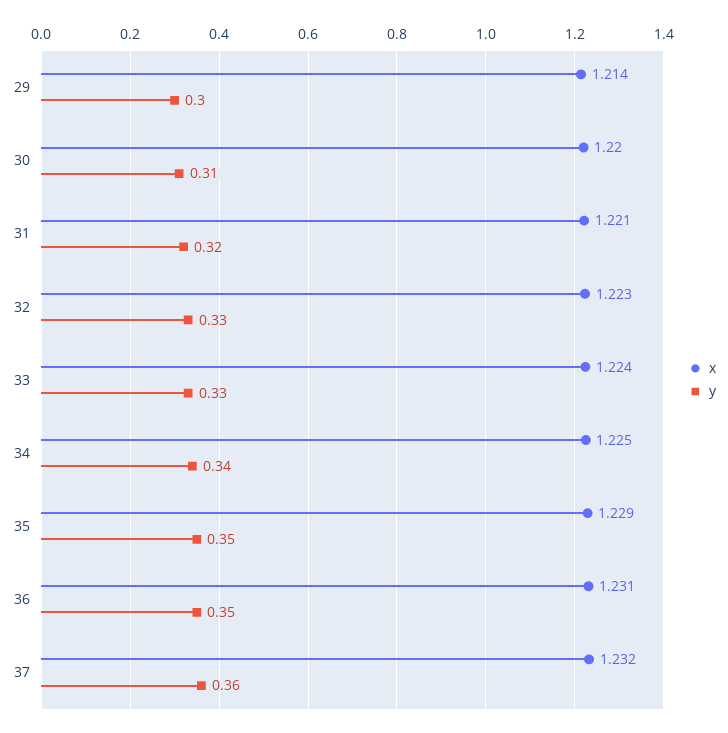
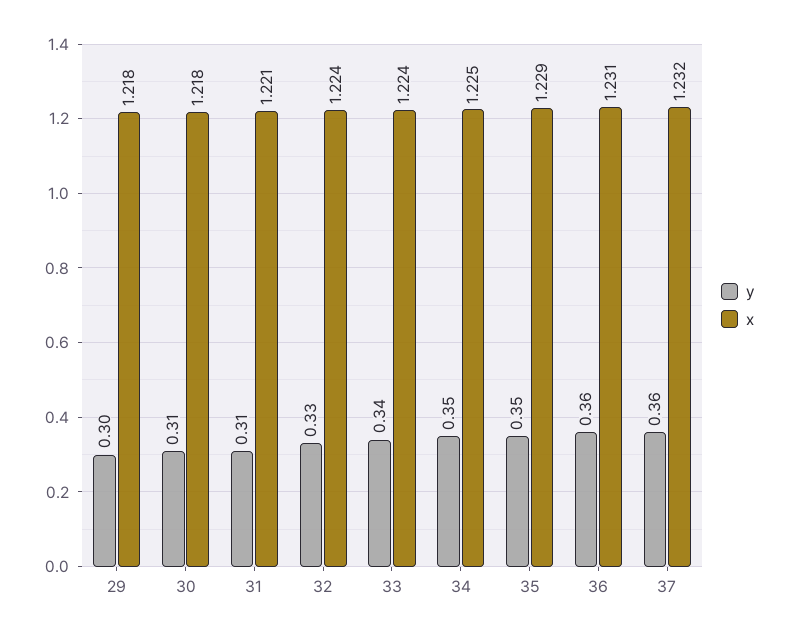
  {
    "x": {
-     "29": 1.214,
+     "29": 1.218,
-     "30": 1.22,
+     "30": 1.218,
      "31": 1.221,
-     "32": 1.223,
+     "32": 1.224,
      "33": 1.224,
      "34": 1.225,
      "35": 1.229,
      "36": 1.231,
      "37": 1.232
    },
    "y": {
      "29": 0.3,
      "30": 0.31,
-     "31": 0.32,
+     "31": 0.31,
      "32": 0.33,
-     "33": 0.33,
+     "33": 0.34,
-     "34": 0.34,
+     "34": 0.35,
      "35": 0.35,
-     "36": 0.35,
+     "36": 0.36,
      "37": 0.36
    }
  }

